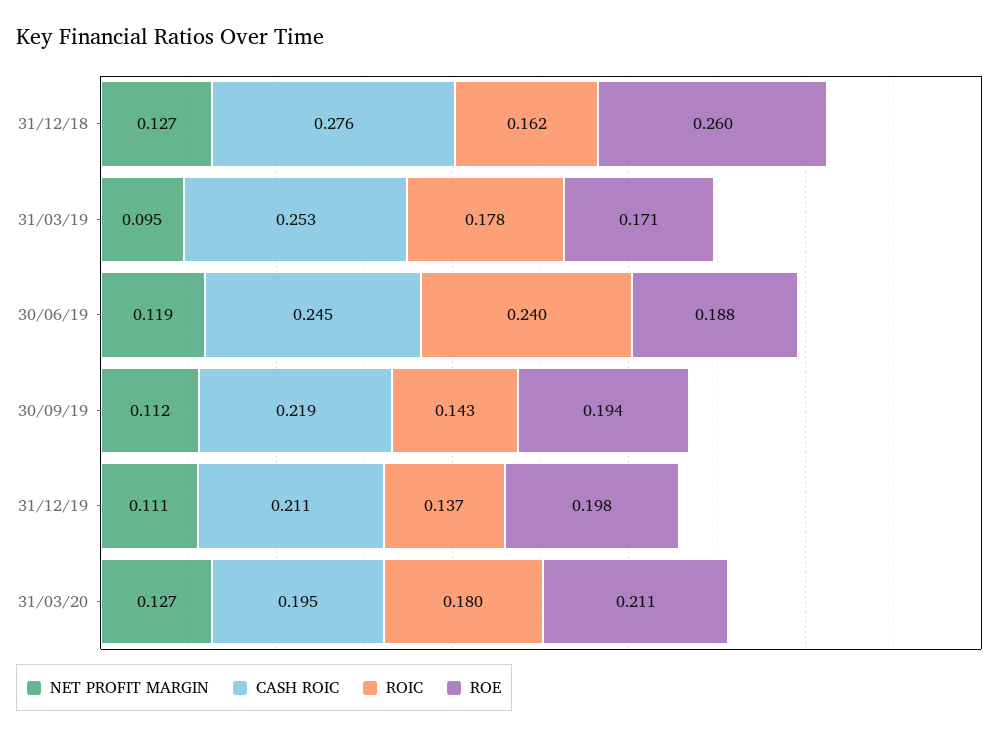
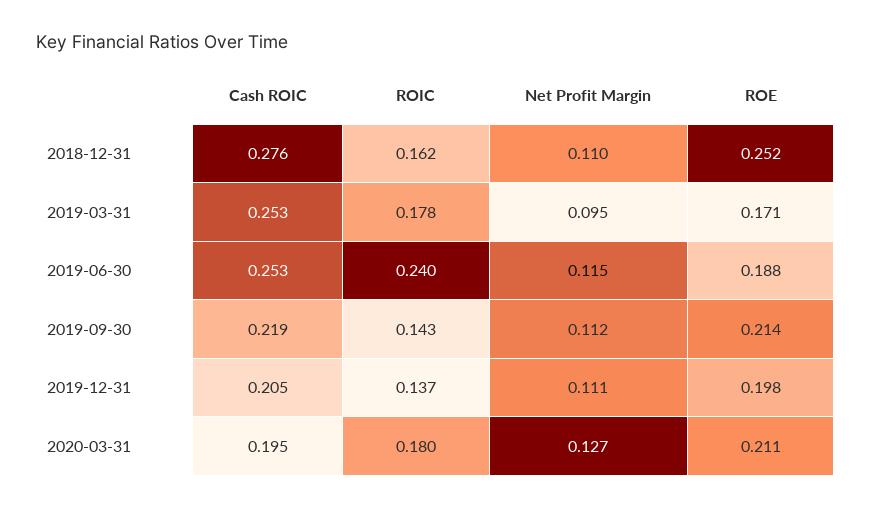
  {
    "NET PROFIT MARGIN": {
-     "31/12/18": 0.127,
+     "31/12/18": 0.11,
      "31/03/19": 0.095,
-     "30/06/19": 0.119,
+     "30/06/19": 0.115,
      "30/09/19": 0.112,
      "31/12/19": 0.111,
      "31/03/20": 0.127
    },
    "CASH ROIC": {
      "31/12/18": 0.276,
      "31/03/19": 0.253,
-     "30/06/19": 0.245,
+     "30/06/19": 0.253,
      "30/09/19": 0.219,
-     "31/12/19": 0.211,
+     "31/12/19": 0.205,
      "31/03/20": 0.195
    },
    "ROIC": {
      "31/12/18": 0.162,
      "31/03/19": 0.178,
      "30/06/19": 0.24,
      "30/09/19": 0.143,
      "31/12/19": 0.137,
      "31/03/20": 0.18
    },
    "ROE": {
-     "31/12/18": 0.26,
+     "31/12/18": 0.252,
      "31/03/19": 0.171,
      "30/06/19": 0.188,
-     "30/09/19": 0.194,
+     "30/09/19": 0.214,
      "31/12/19": 0.198,
      "31/03/20": 0.211
    }
  }

